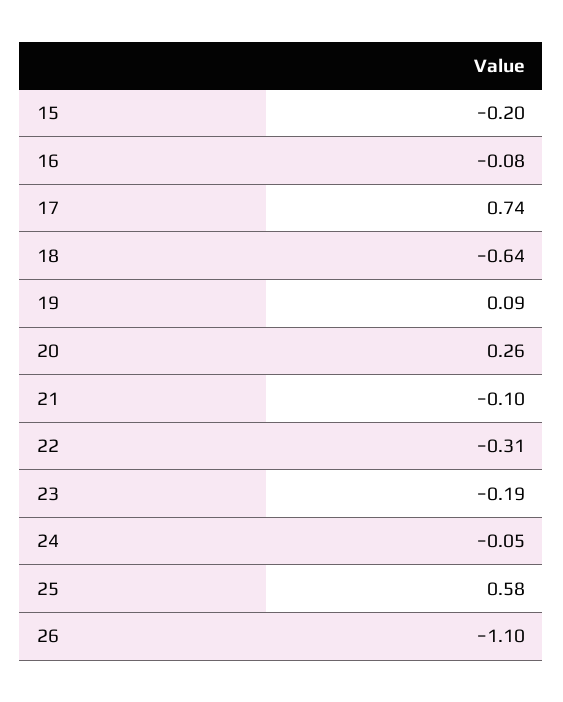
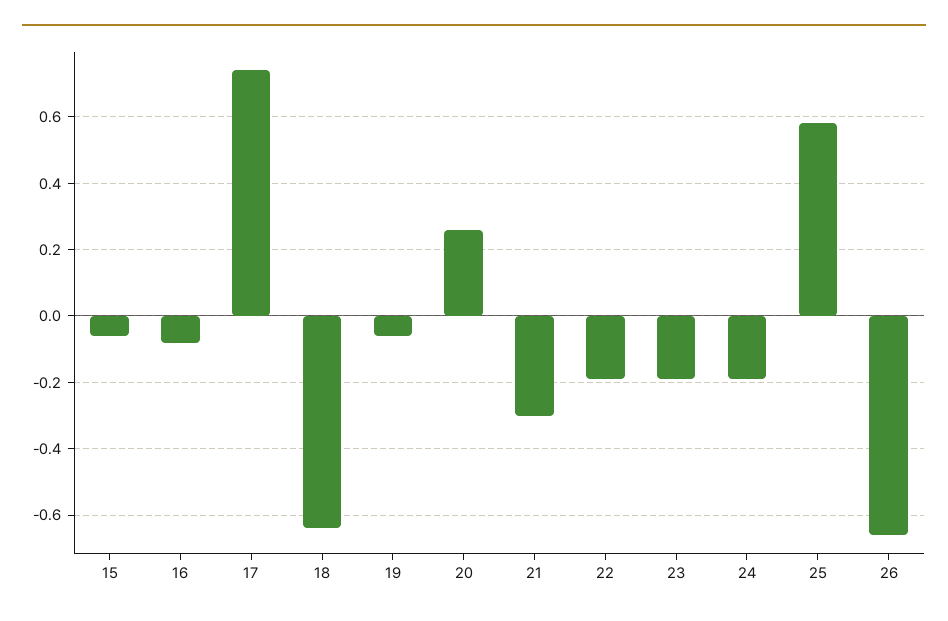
  {
-   "15": -0.2,
+   "15": -0.05,
    "16": -0.08,
    "17": 0.74,
    "18": -0.64,
-   "19": 0.09,
+   "19": -0.05,
    "20": 0.26,
-   "21": -0.1,
+   "21": -0.3,
-   "22": -0.31,
+   "22": -0.2,
    "23": -0.19,
-   "24": -0.05,
+   "24": -0.2,
    "25": 0.58,
-   "26": -1.1
+   "26": -0.65
  }

